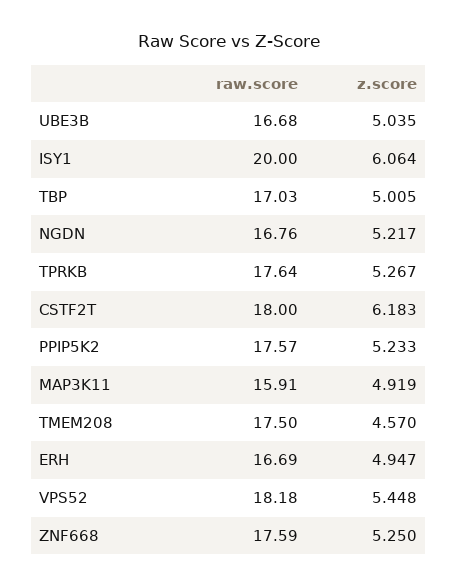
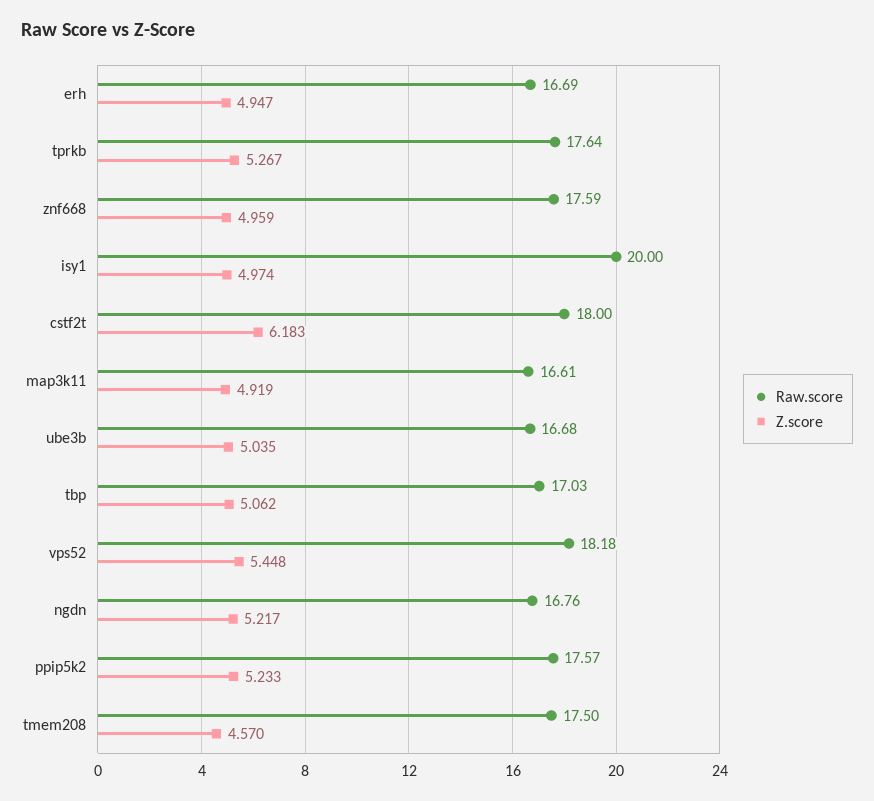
  {
    "raw.score": {
      "UBE3B": 16.68,
      "ISY1": 20,
      "TBP": 17.03,
      "NGDN": 16.76,
      "TPRKB": 17.64,
      "CSTF2T": 18,
      "PPIP5K2": 17.57,
-     "MAP3K11": 15.91,
+     "MAP3K11": 16.61,
      "TMEM208": 17.5,
      "ERH": 16.69,
      "VPS52": 18.18,
      "ZNF668": 17.59
    },
    "z.score": {
      "UBE3B": 5.035,
-     "ISY1": 6.064,
+     "ISY1": 4.974,
-     "TBP": 5.005,
+     "TBP": 5.062,
      "NGDN": 5.217,
      "TPRKB": 5.267,
      "CSTF2T": 6.183,
      "PPIP5K2": 5.233,
      "MAP3K11": 4.919,
      "TMEM208": 4.57,
      "ERH": 4.947,
      "VPS52": 5.448,
-     "ZNF668": 5.25
+     "ZNF668": 4.959
    }
  }

